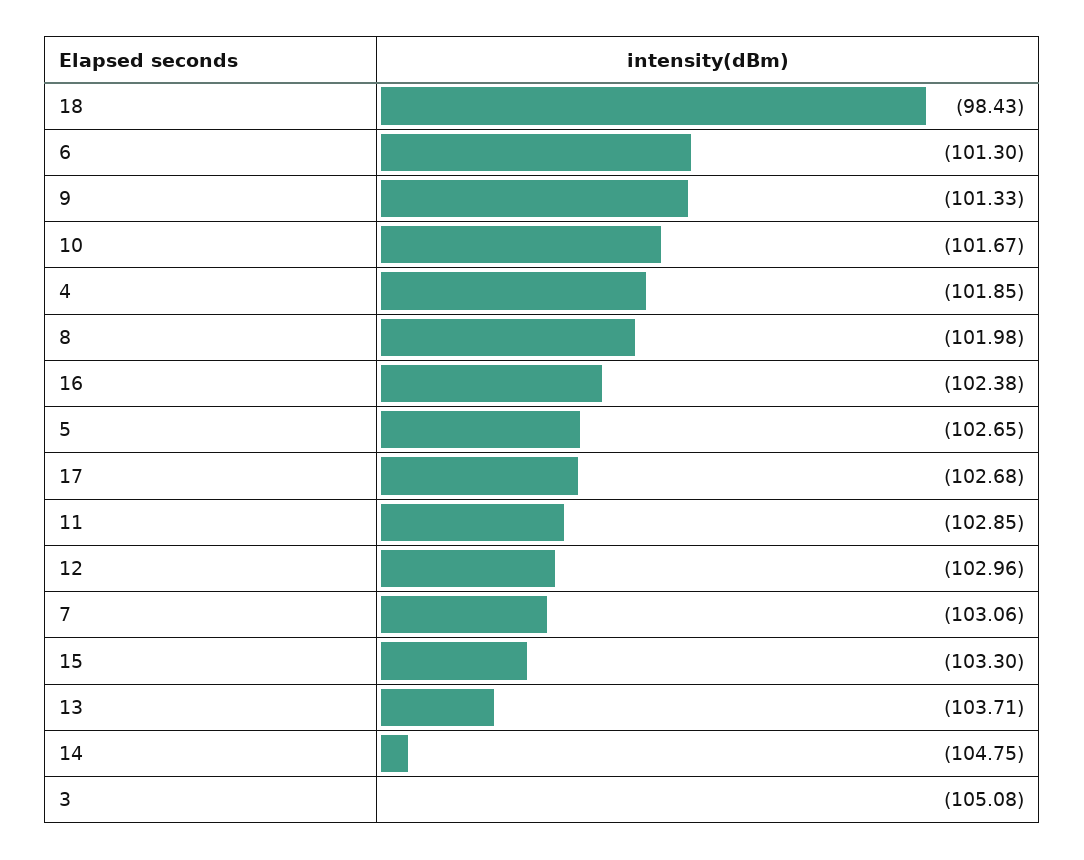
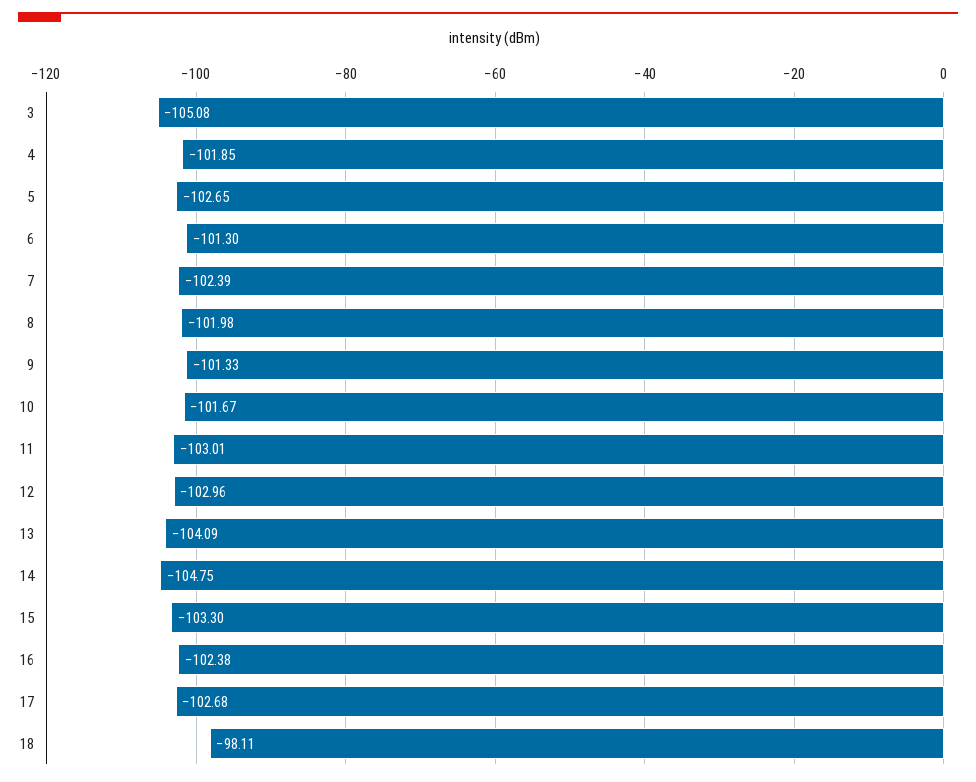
  {
-   "18": -98.43,
+   "18": -98.11,
    "6": -101.3,
    "9": -101.33,
    "10": -101.67,
    "4": -101.85,
    "8": -101.98,
    "16": -102.38,
    "5": -102.65,
    "17": -102.68,
-   "11": -102.85,
+   "11": -103.01,
    "12": -102.96,
-   "7": -103.06,
+   "7": -102.39,
    "15": -103.3,
-   "13": -103.71,
+   "13": -104.09,
    "14": -104.75,
    "3": -105.08
  }

